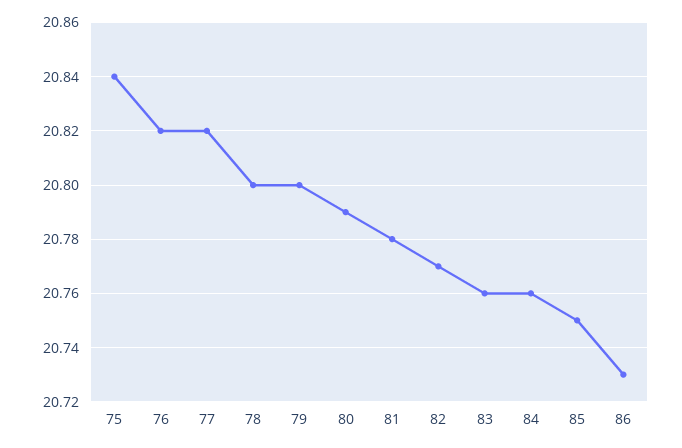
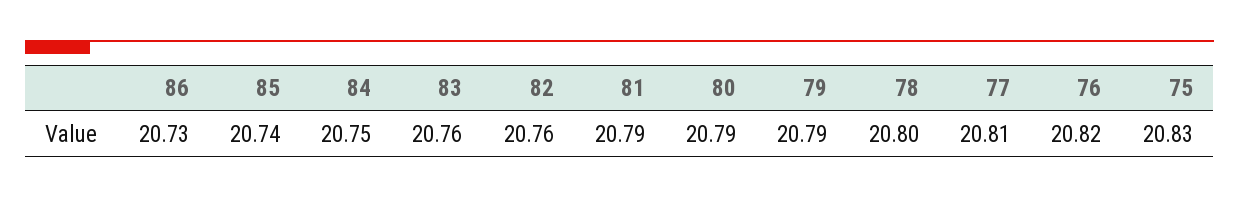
  {
-   "75": 20.84,
+   "75": 20.83,
    "76": 20.82,
-   "77": 20.82,
+   "77": 20.81,
    "78": 20.8,
-   "79": 20.8,
+   "79": 20.79,
    "80": 20.79,
-   "81": 20.78,
+   "81": 20.79,
-   "82": 20.77,
+   "82": 20.76,
    "83": 20.76,
-   "84": 20.76,
+   "84": 20.75,
-   "85": 20.75,
+   "85": 20.74,
    "86": 20.73
  }

